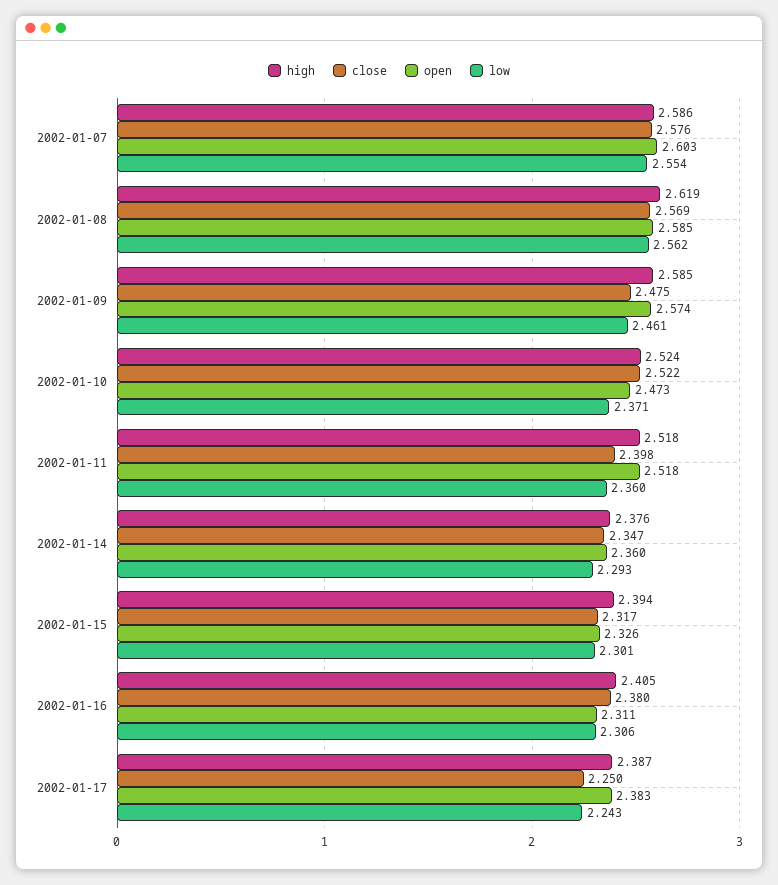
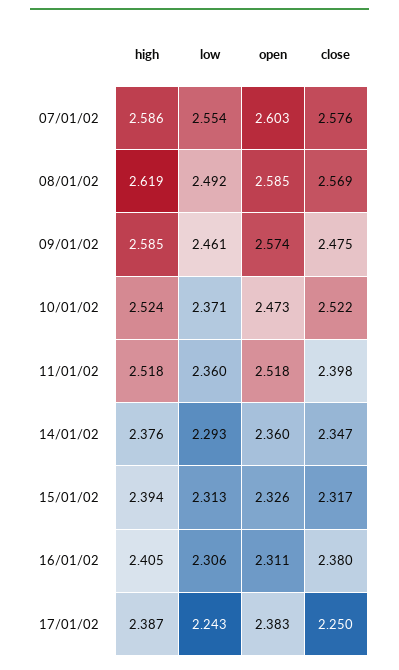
  {
    "high": {
      "2002-01-07": 2.586,
      "2002-01-08": 2.619,
      "2002-01-09": 2.585,
      "2002-01-10": 2.524,
      "2002-01-11": 2.518,
      "2002-01-14": 2.376,
      "2002-01-15": 2.394,
      "2002-01-16": 2.405,
      "2002-01-17": 2.387
    },
    "close": {
      "2002-01-07": 2.576,
      "2002-01-08": 2.569,
      "2002-01-09": 2.475,
      "2002-01-10": 2.522,
      "2002-01-11": 2.398,
      "2002-01-14": 2.347,
      "2002-01-15": 2.317,
      "2002-01-16": 2.38,
      "2002-01-17": 2.25
    },
    "open": {
      "2002-01-07": 2.603,
      "2002-01-08": 2.585,
      "2002-01-09": 2.574,
      "2002-01-10": 2.473,
      "2002-01-11": 2.518,
      "2002-01-14": 2.36,
      "2002-01-15": 2.326,
      "2002-01-16": 2.311,
      "2002-01-17": 2.383
    },
    "low": {
      "2002-01-07": 2.554,
-     "2002-01-08": 2.562,
+     "2002-01-08": 2.492,
      "2002-01-09": 2.461,
      "2002-01-10": 2.371,
      "2002-01-11": 2.36,
      "2002-01-14": 2.293,
-     "2002-01-15": 2.301,
+     "2002-01-15": 2.313,
      "2002-01-16": 2.306,
      "2002-01-17": 2.243
    }
  }

